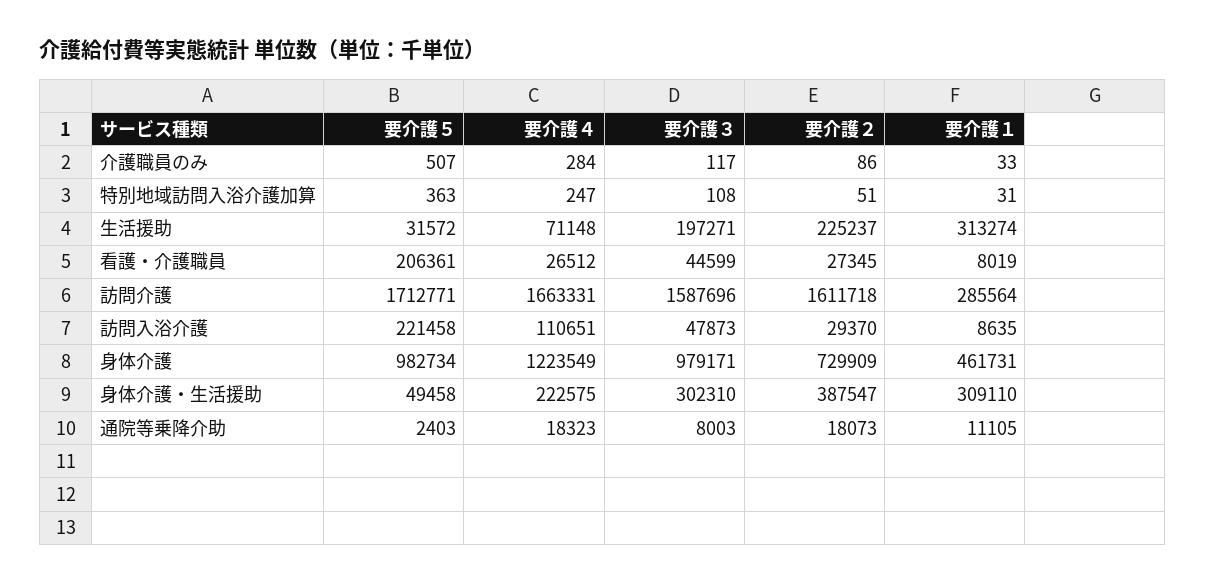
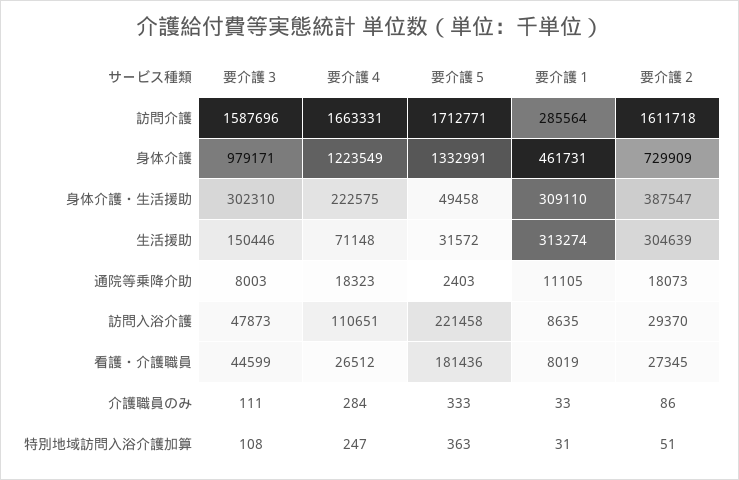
  {
    "要介護５": {
-     "介護職員のみ": 507,
+     "介護職員のみ": 333,
      "特別地域訪問入浴介護加算": 363,
      "生活援助": 31572,
-     "看護・介護職員": 206361,
+     "看護・介護職員": 181436,
      "訪問介護": 1712771,
      "訪問入浴介護": 221458,
-     "身体介護": 982734,
+     "身体介護": 1332991,
      "身体介護・生活援助": 49458,
      "通院等乗降介助": 2403
    },
    "要介護４": {
      "介護職員のみ": 284,
      "特別地域訪問入浴介護加算": 247,
      "生活援助": 71148,
      "看護・介護職員": 26512,
      "訪問介護": 1663331,
      "訪問入浴介護": 110651,
      "身体介護": 1223549,
      "身体介護・生活援助": 222575,
      "通院等乗降介助": 18323
    },
    "要介護３": {
-     "介護職員のみ": 117,
+     "介護職員のみ": 111,
      "特別地域訪問入浴介護加算": 108,
-     "生活援助": 197271,
+     "生活援助": 150446,
      "看護・介護職員": 44599,
      "訪問介護": 1587696,
      "訪問入浴介護": 47873,
      "身体介護": 979171,
      "身体介護・生活援助": 302310,
      "通院等乗降介助": 8003
    },
    "要介護２": {
      "介護職員のみ": 86,
      "特別地域訪問入浴介護加算": 51,
-     "生活援助": 225237,
+     "生活援助": 304639,
      "看護・介護職員": 27345,
      "訪問介護": 1611718,
      "訪問入浴介護": 29370,
      "身体介護": 729909,
      "身体介護・生活援助": 387547,
      "通院等乗降介助": 18073
    },
    "要介護１": {
      "介護職員のみ": 33,
      "特別地域訪問入浴介護加算": 31,
      "生活援助": 313274,
      "看護・介護職員": 8019,
      "訪問介護": 285564,
      "訪問入浴介護": 8635,
      "身体介護": 461731,
      "身体介護・生活援助": 309110,
      "通院等乗降介助": 11105
    }
  }

